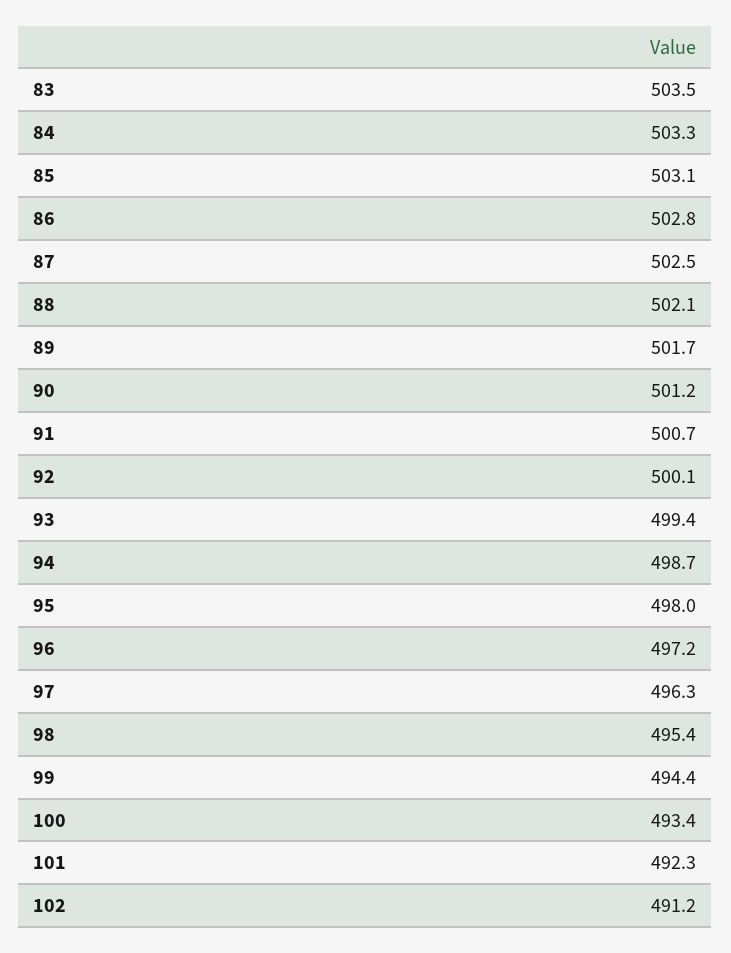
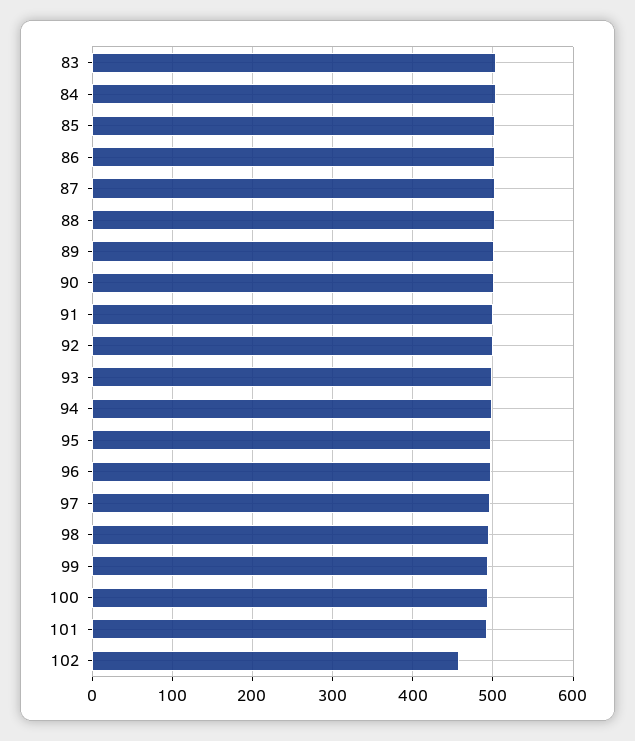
  {
    "83": 503.5,
    "84": 503.3,
    "85": 503.1,
    "86": 502.8,
    "87": 502.5,
    "88": 502.1,
    "89": 501.7,
    "90": 501.2,
    "91": 500.7,
    "92": 500.1,
    "93": 499.4,
    "94": 498.7,
    "95": 498,
    "96": 497.2,
    "97": 496.3,
    "98": 495.4,
    "99": 494.4,
    "100": 493.4,
    "101": 492.3,
-   "102": 491.2
+   "102": 460
  }

